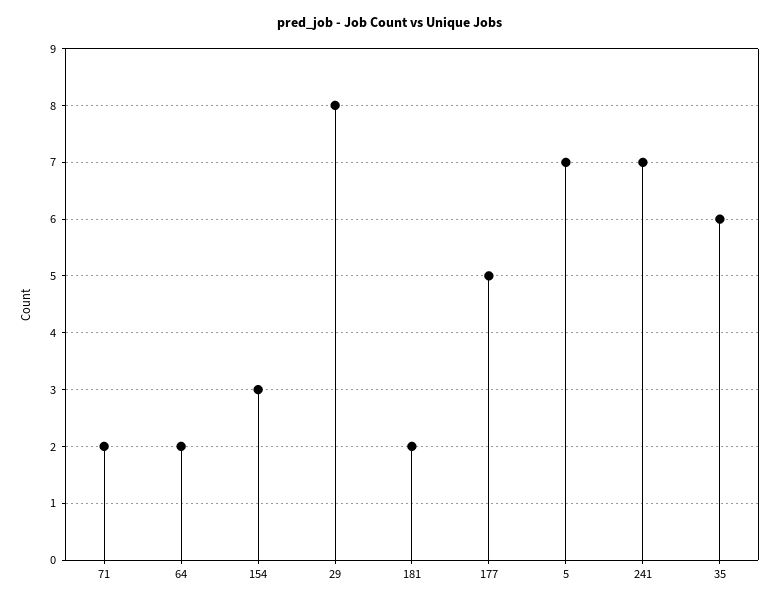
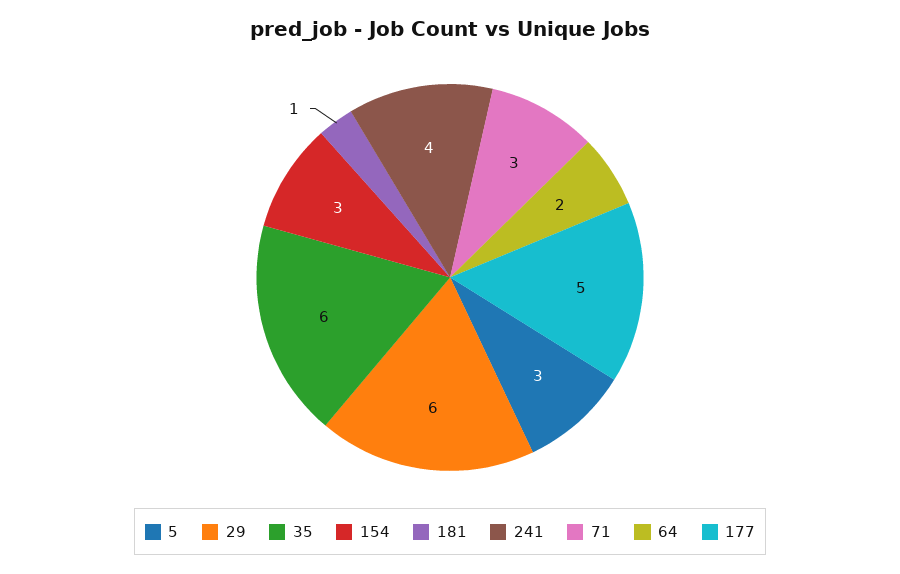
  {
-   "71": 2,
+   "71": 3,
    "64": 2,
    "154": 3,
-   "29": 8,
+   "29": 6,
-   "181": 2,
+   "181": 1,
    "177": 5,
-   "5": 7,
+   "5": 3,
-   "241": 7,
+   "241": 4,
    "35": 6
  }

